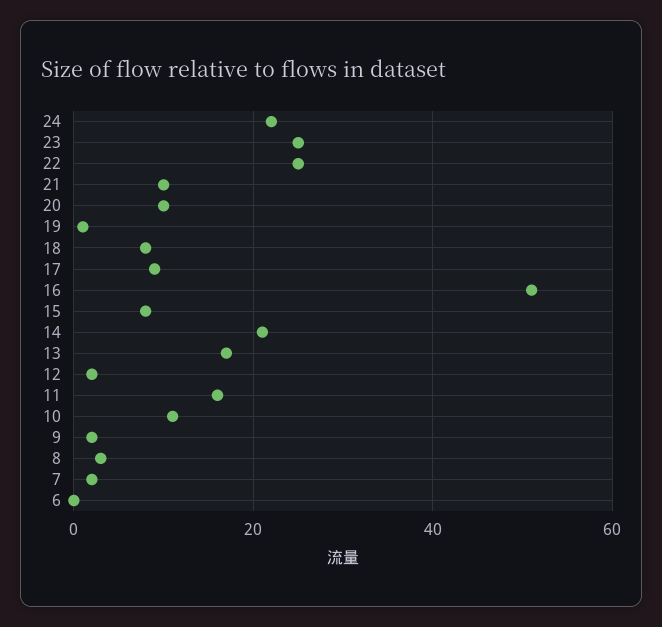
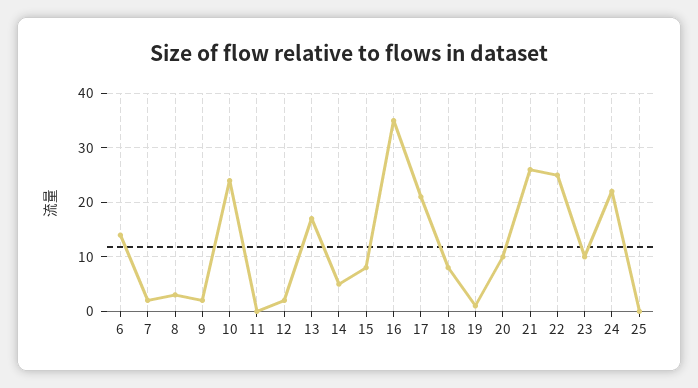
  {
    "24": 20,
-   "23": 25,
+   "23": 10,
    "22": 25,
-   "21": 10,
+   "21": 25,
    "20": 10,
    "19": 0,
    "18": 10,
-   "17": 10,
+   "17": 20,
-   "16": 50,
+   "16": 35,
    "15": 10,
-   "14": 20,
+   "14": 5,
    "13": 15,
    "12": 0,
-   "11": 15,
+   "11": 0,
-   "10": 10,
+   "10": 25,
    "9": 0,
    "8": 5,
    "7": 0,
-   "6": 0
+   "6": 15,
+   "25": 0
  }

